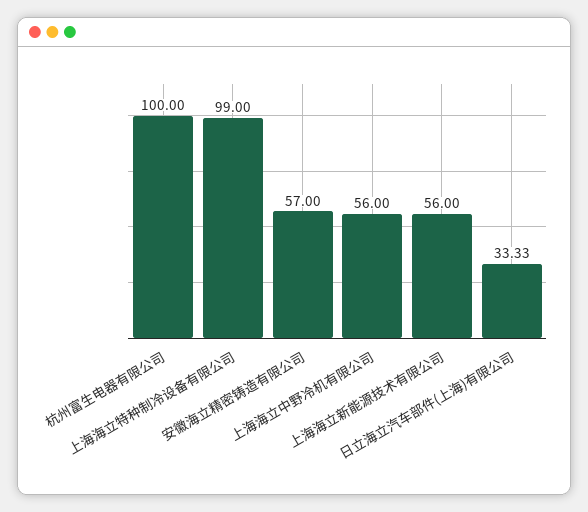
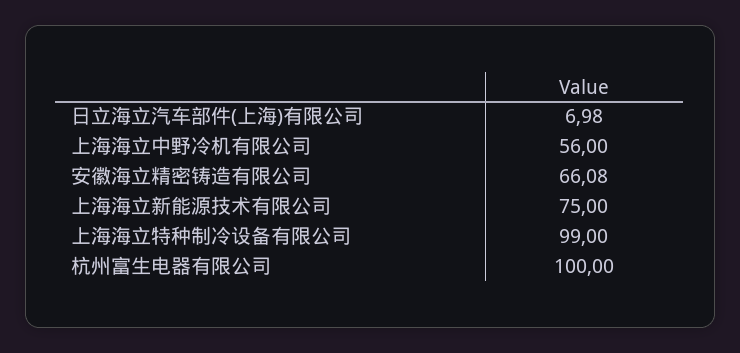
  {
    "杭州富生电器有限公司": 100,
    "上海海立特种制冷设备有限公司": 99,
-   "安徽海立精密铸造有限公司": 57,
+   "安徽海立精密铸造有限公司": 66.08,
    "上海海立中野冷机有限公司": 56,
-   "上海海立新能源技术有限公司": 56,
+   "上海海立新能源技术有限公司": 75,
-   "日立海立汽车部件(上海)有限公司": 33.33
+   "日立海立汽车部件(上海)有限公司": 6.98
  }

